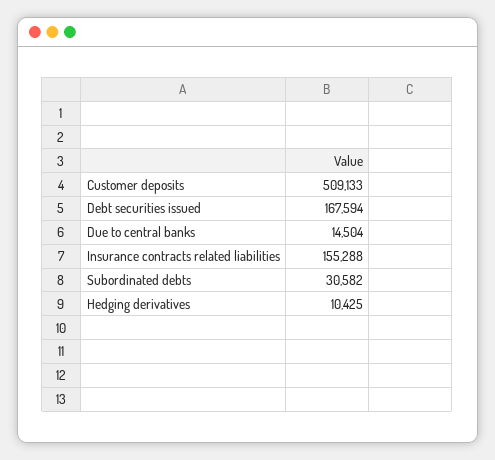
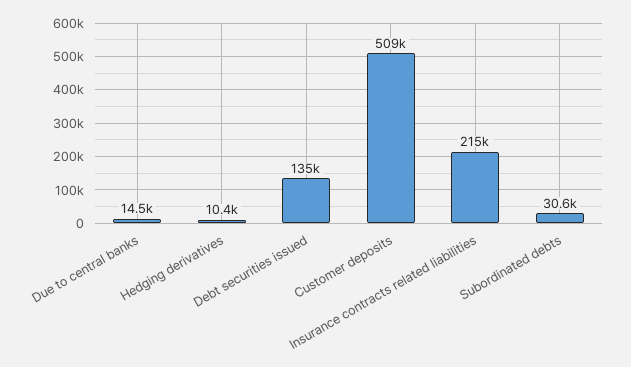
  {
    "Customer deposits": 509133,
-   "Debt securities issued": 167594,
+   "Debt securities issued": 135000,
    "Due to central banks": 14504,
-   "Insurance contracts related liabilities": 155288,
+   "Insurance contracts related liabilities": 215000,
    "Subordinated debts": 30582,
    "Hedging derivatives": 10425
  }

